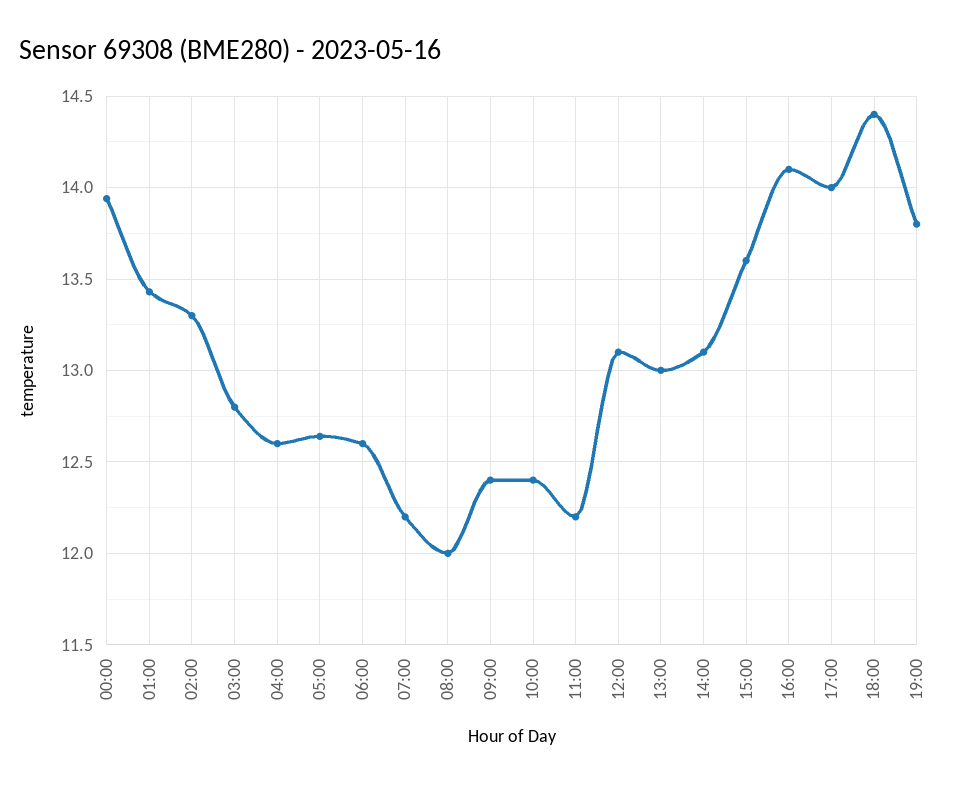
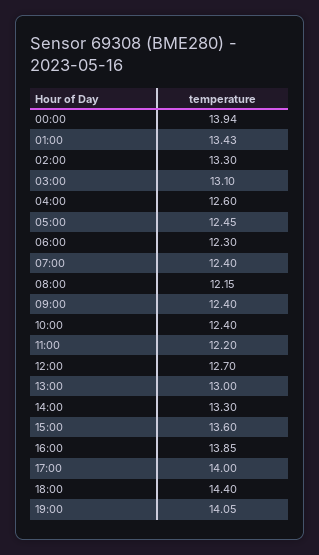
  {
    "00:00": 13.94,
    "01:00": 13.43,
    "02:00": 13.3,
-   "03:00": 12.8,
+   "03:00": 13.1,
    "04:00": 12.6,
-   "05:00": 12.65,
+   "05:00": 12.45,
-   "06:00": 12.6,
+   "06:00": 12.3,
-   "07:00": 12.2,
+   "07:00": 12.4,
-   "08:00": 12,
+   "08:00": 12.15,
    "09:00": 12.4,
    "10:00": 12.4,
    "11:00": 12.2,
-   "12:00": 13.1,
+   "12:00": 12.7,
    "13:00": 13,
-   "14:00": 13.1,
+   "14:00": 13.3,
    "15:00": 13.6,
-   "16:00": 14.1,
+   "16:00": 13.85,
    "17:00": 14,
    "18:00": 14.4,
-   "19:00": 13.8
+   "19:00": 14.05
  }

